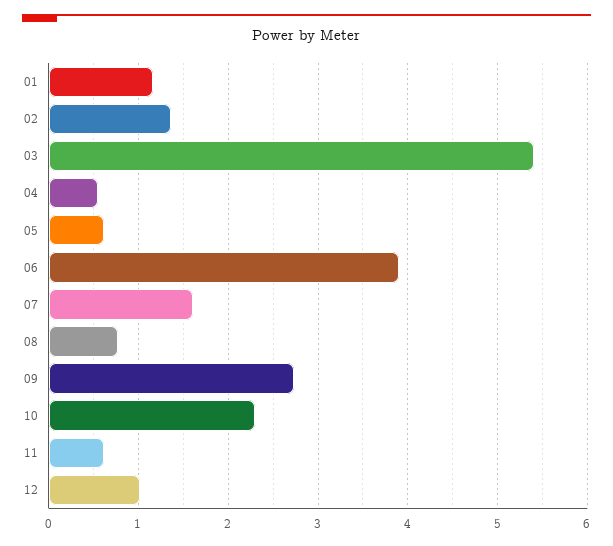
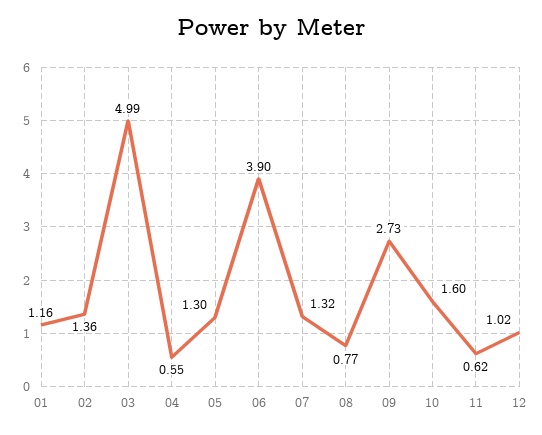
  {
    "01": 1.16,
    "02": 1.36,
-   "03": 5.4,
+   "03": 4.99,
    "04": 0.55,
-   "05": 0.6,
+   "05": 1.3,
    "06": 3.9,
-   "07": 1.6,
+   "07": 1.32,
    "08": 0.77,
    "09": 2.73,
-   "10": 2.3,
+   "10": 1.6,
    "11": 0.62,
    "12": 1.02
  }

